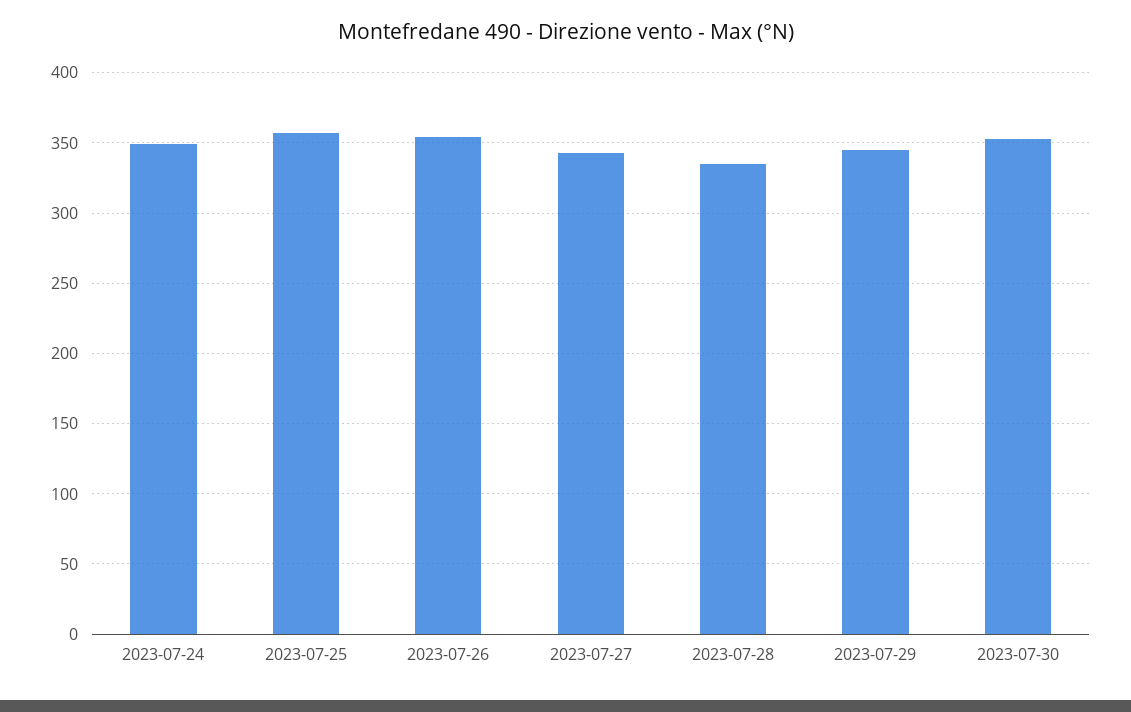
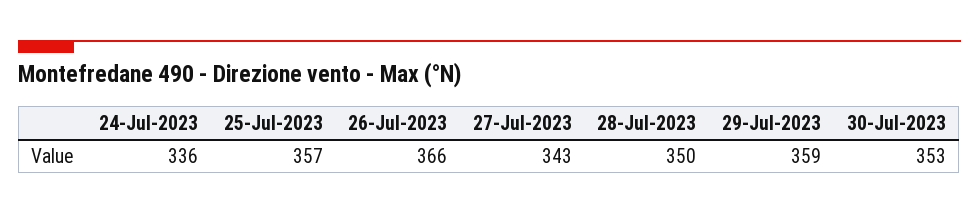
  {
-   "2023-07-24": 350,
+   "2023-07-24": 336,
    "2023-07-25": 357,
-   "2023-07-26": 355,
+   "2023-07-26": 366,
    "2023-07-27": 343,
-   "2023-07-28": 335,
+   "2023-07-28": 350,
-   "2023-07-29": 345,
+   "2023-07-29": 359,
    "2023-07-30": 353
  }

